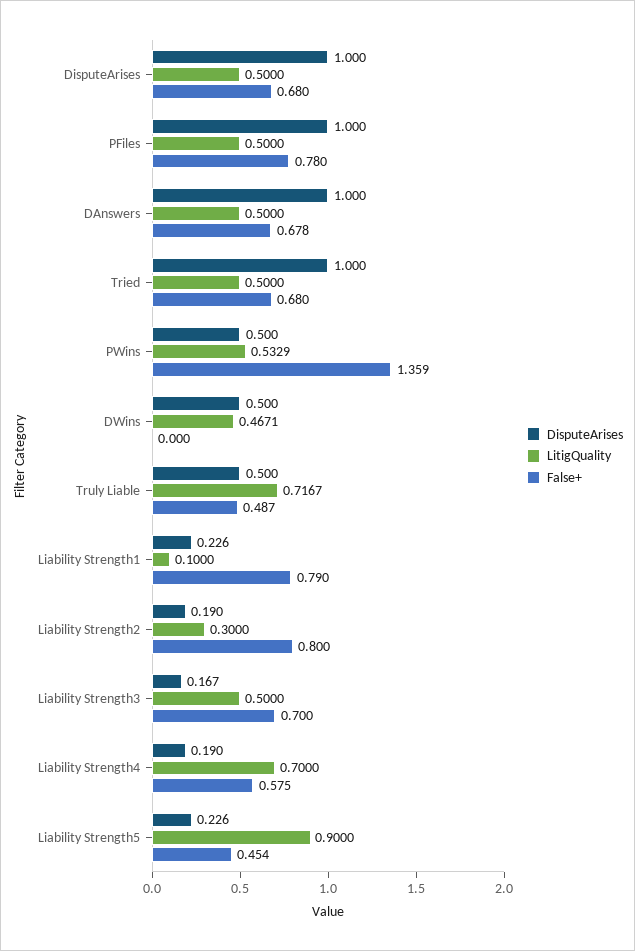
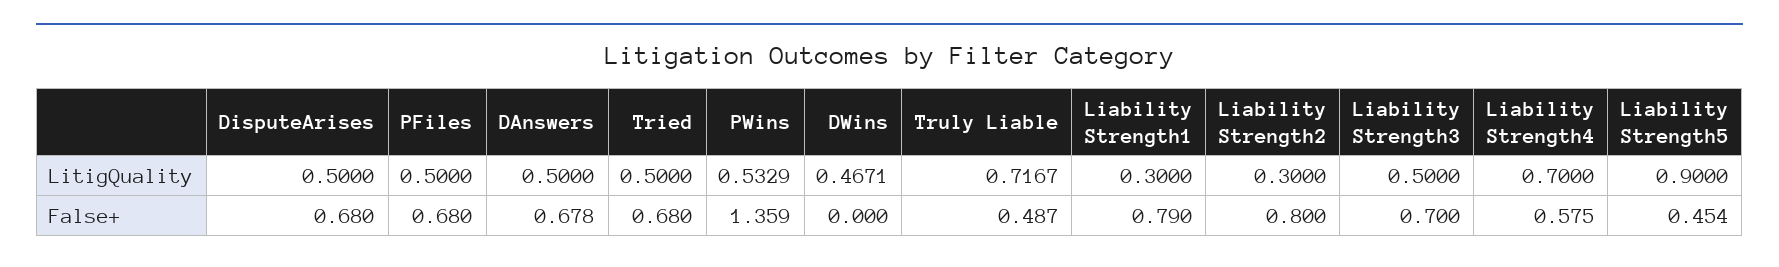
  {
-   "DisputeArises": {
-     "DisputeArises": 1,
-     "PFiles": 1,
-     "DAnswers": 1,
-     "Tried": 1,
-     "PWins": 0.5,
-     "DWins": 0.5,
-     "Truly Liable": 0.5,
-     "Liability Strength1": 0.226,
-     "Liability Strength2": 0.19,
-     "Liability Strength3": 0.167,
-     "Liability Strength4": 0.19,
-     "Liability Strength5": 0.226
-   },
    "LitigQuality": {
      "DisputeArises": 0.5,
      "PFiles": 0.5,
      "DAnswers": 0.5,
      "Tried": 0.5,
      "PWins": 0.5329,
      "DWins": 0.4671,
      "Truly Liable": 0.7167,
-     "Liability Strength1": 0.1,
+     "Liability Strength1": 0.3,
      "Liability Strength2": 0.3,
      "Liability Strength3": 0.5,
      "Liability Strength4": 0.7,
      "Liability Strength5": 0.9
    },
    "False+": {
      "DisputeArises": 0.68,
-     "PFiles": 0.78,
+     "PFiles": 0.68,
      "DAnswers": 0.678,
      "Tried": 0.68,
      "PWins": 1.359,
      "DWins": 0,
      "Truly Liable": 0.487,
      "Liability Strength1": 0.79,
      "Liability Strength2": 0.8,
      "Liability Strength3": 0.7,
      "Liability Strength4": 0.575,
      "Liability Strength5": 0.454
    }
  }

